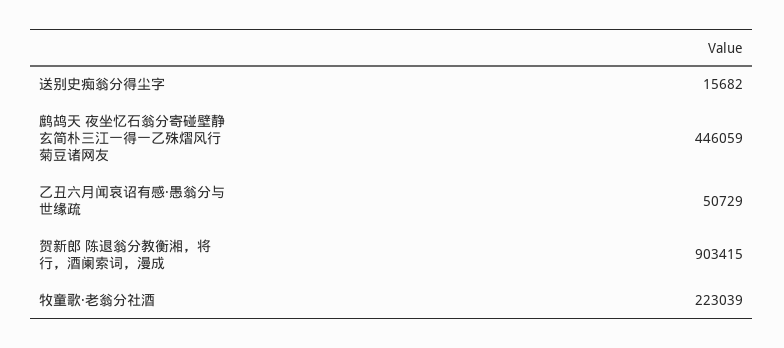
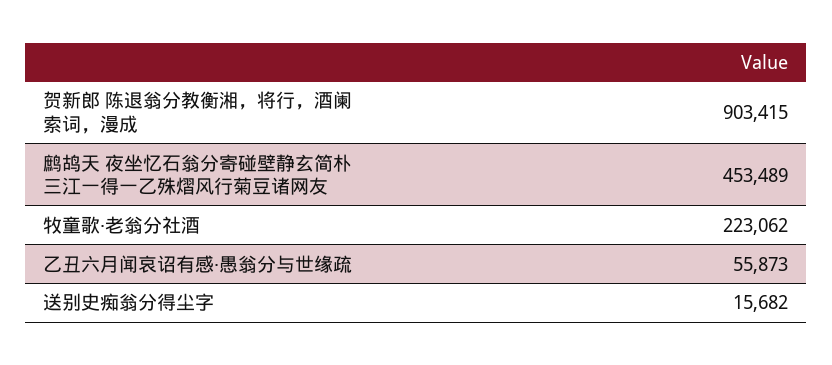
  {
    "送别史痴翁分得尘字": 15682,
-   "鹧鸪天 夜坐忆石翁分寄碰壁静玄简朴三江一得一乙殊熠风行菊豆诸网友": 446059,
+   "鹧鸪天 夜坐忆石翁分寄碰壁静玄简朴三江一得一乙殊熠风行菊豆诸网友": 453489,
-   "乙丑六月闻哀诏有感·愚翁分与世缘疏": 50729,
+   "乙丑六月闻哀诏有感·愚翁分与世缘疏": 55873,
    "贺新郎 陈退翁分教衡湘，将行，酒阑索词，漫成": 903415,
-   "牧童歌·老翁分社酒": 223039
+   "牧童歌·老翁分社酒": 223062
  }

